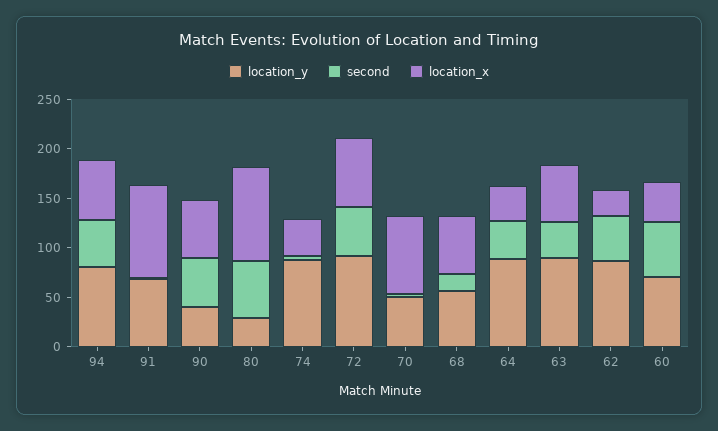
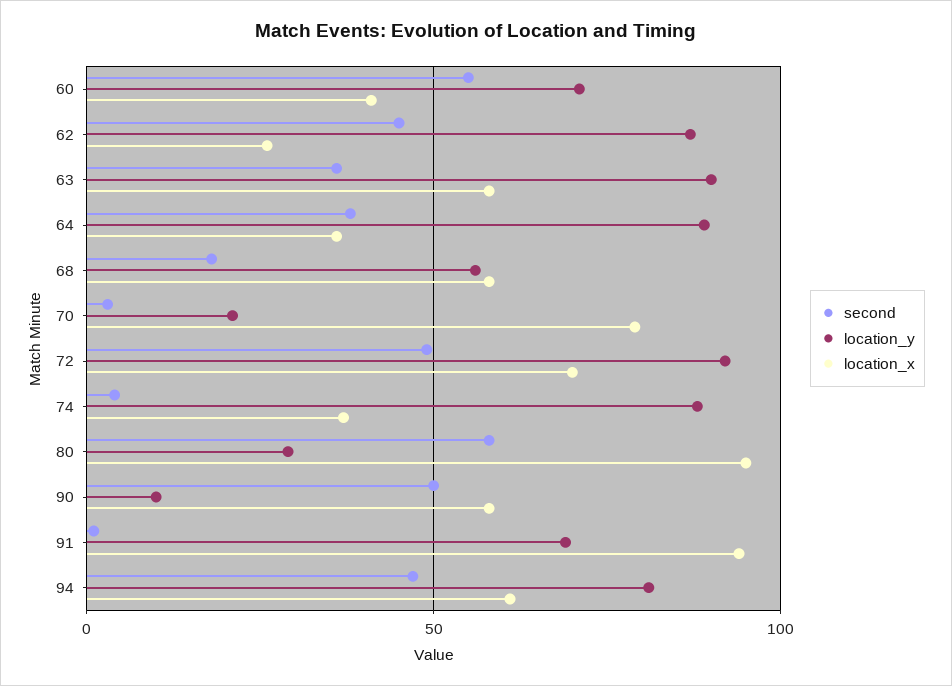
  {
    "location_y": {
      "94": 80,
      "91": 70,
-     "90": 40,
+     "90": 10,
      "80": 30,
      "74": 90,
      "72": 90,
-     "70": 50,
+     "70": 20,
      "68": 55,
      "64": 90,
      "63": 90,
      "62": 85,
      "60": 70
    },
    "second": {
      "94": 45,
      "91": 0,
      "90": 50,
      "80": 60,
      "74": 5,
      "72": 50,
      "70": 5,
      "68": 20,
      "64": 40,
      "63": 35,
      "62": 45,
      "60": 55
    },
    "location_x": {
      "94": 60,
      "91": 95,
      "90": 60,
      "80": 95,
      "74": 35,
      "72": 70,
      "70": 80,
      "68": 60,
      "64": 35,
      "63": 60,
      "62": 25,
      "60": 40
    }
  }

